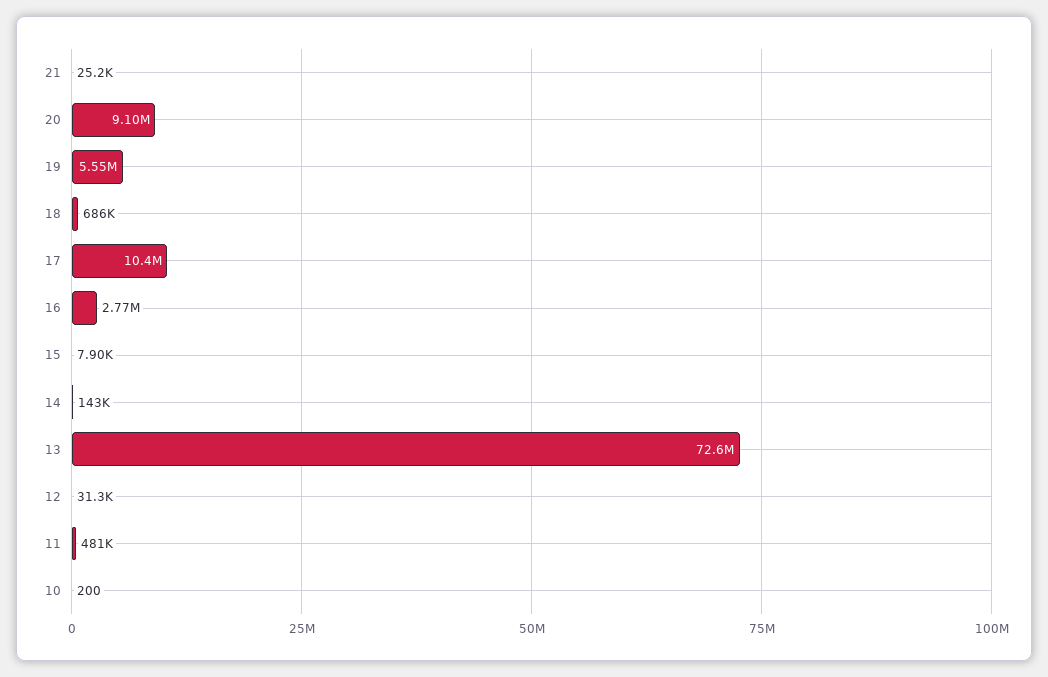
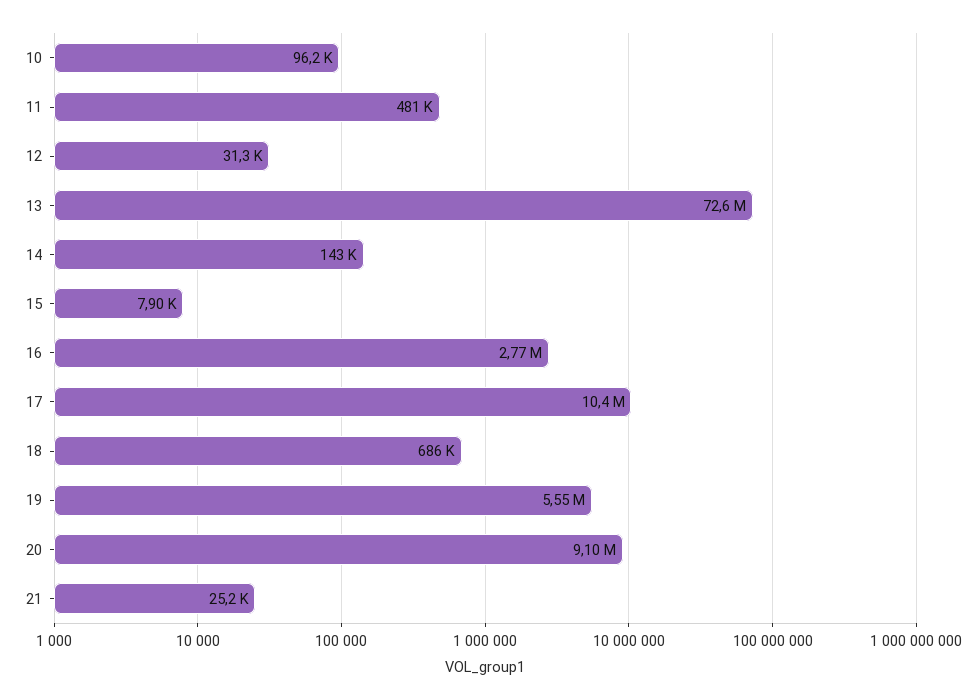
  {
    "21": 25200,
    "20": 9100000,
    "19": 5550000,
    "18": 686000,
    "17": 10400000,
    "16": 2770000,
    "15": 7900,
    "14": 143000,
    "13": 72600000,
    "12": 31300,
    "11": 481000,
-   "10": 200
+   "10": 96200
  }

